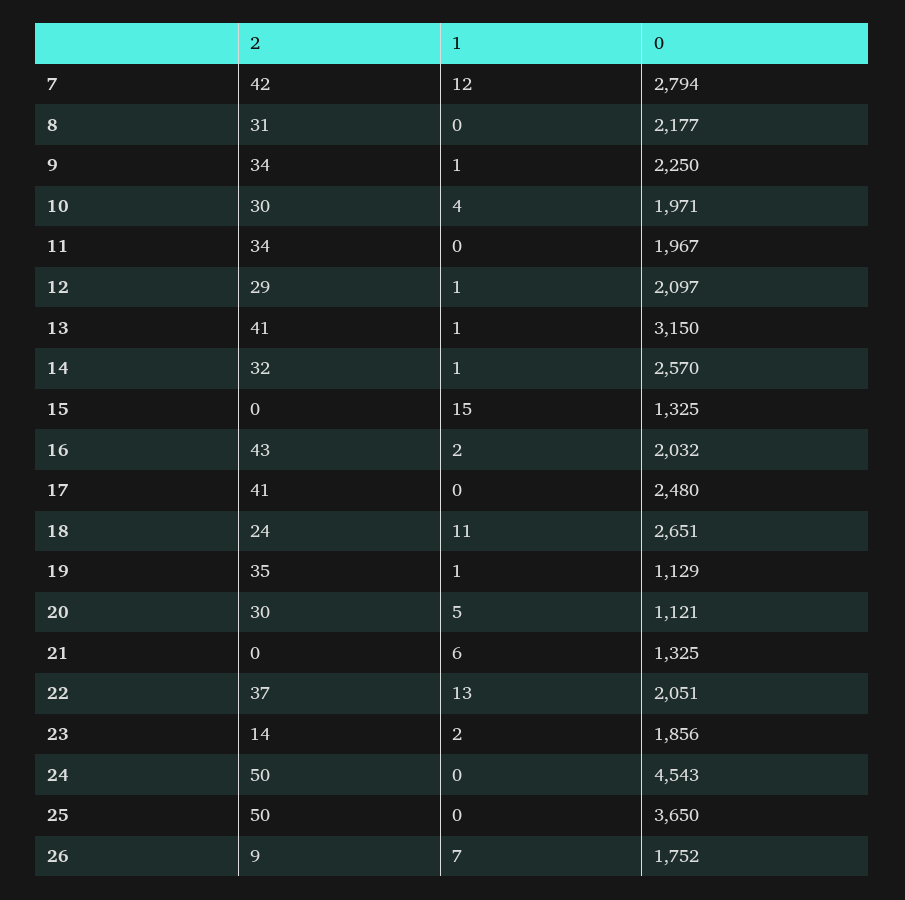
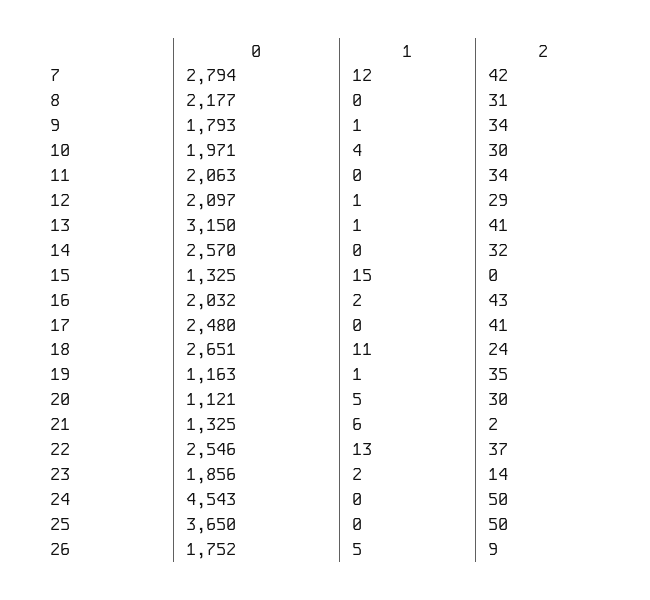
  {
    "2": {
      "7": 42,
      "8": 31,
      "9": 34,
      "10": 30,
      "11": 34,
      "12": 29,
      "13": 41,
      "14": 32,
      "15": 0,
      "16": 43,
      "17": 41,
      "18": 24,
      "19": 35,
      "20": 30,
-     "21": 0,
+     "21": 2,
      "22": 37,
      "23": 14,
      "24": 50,
      "25": 50,
      "26": 9
    },
    "1": {
      "7": 12,
      "8": 0,
      "9": 1,
      "10": 4,
      "11": 0,
      "12": 1,
      "13": 1,
-     "14": 1,
+     "14": 0,
      "15": 15,
      "16": 2,
      "17": 0,
      "18": 11,
      "19": 1,
      "20": 5,
      "21": 6,
      "22": 13,
      "23": 2,
      "24": 0,
      "25": 0,
-     "26": 7
+     "26": 5
    },
    "0": {
      "7": 2794,
      "8": 2177,
-     "9": 2250,
+     "9": 1793,
      "10": 1971,
-     "11": 1967,
+     "11": 2063,
      "12": 2097,
      "13": 3150,
      "14": 2570,
      "15": 1325,
      "16": 2032,
      "17": 2480,
      "18": 2651,
-     "19": 1129,
+     "19": 1163,
      "20": 1121,
      "21": 1325,
-     "22": 2051,
+     "22": 2546,
      "23": 1856,
      "24": 4543,
      "25": 3650,
      "26": 1752
    }
  }

